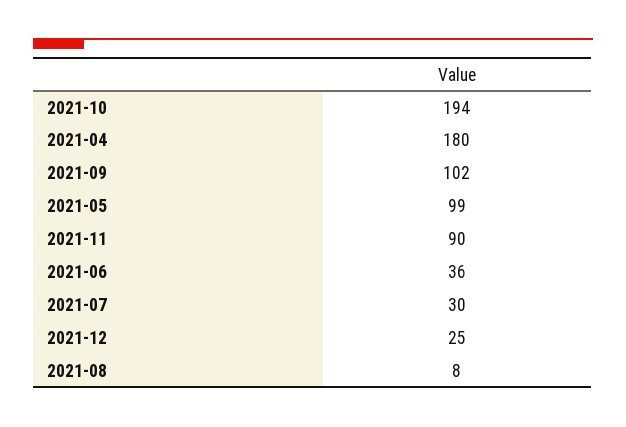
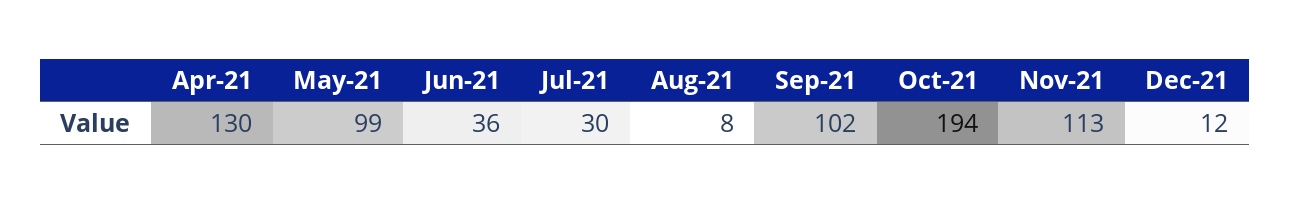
  {
    "2021-10": 194,
-   "2021-04": 180,
+   "2021-04": 130,
    "2021-09": 102,
    "2021-05": 99,
-   "2021-11": 90,
+   "2021-11": 113,
    "2021-06": 36,
    "2021-07": 30,
-   "2021-12": 25,
+   "2021-12": 12,
    "2021-08": 8
  }

